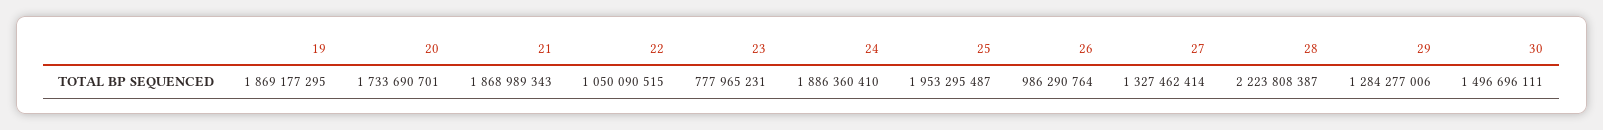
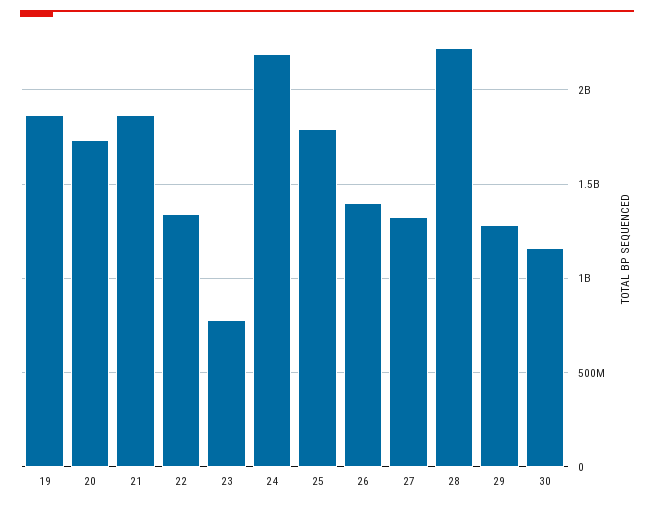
  {
    "19": 1869177295,
    "20": 1733690701,
    "21": 1868989343,
-   "22": 1050090515,
+   "22": 1350000000,
    "23": 777965231,
-   "24": 1886360410,
+   "24": 2200000000,
-   "25": 1953295487,
+   "25": 1800000000,
-   "26": 986290764,
+   "26": 1400000000,
    "27": 1327462414,
    "28": 2223808387,
    "29": 1284277006,
-   "30": 1496696111
+   "30": 1150000000
  }

